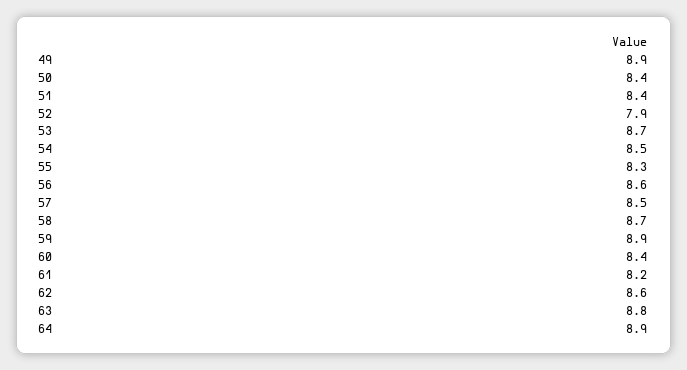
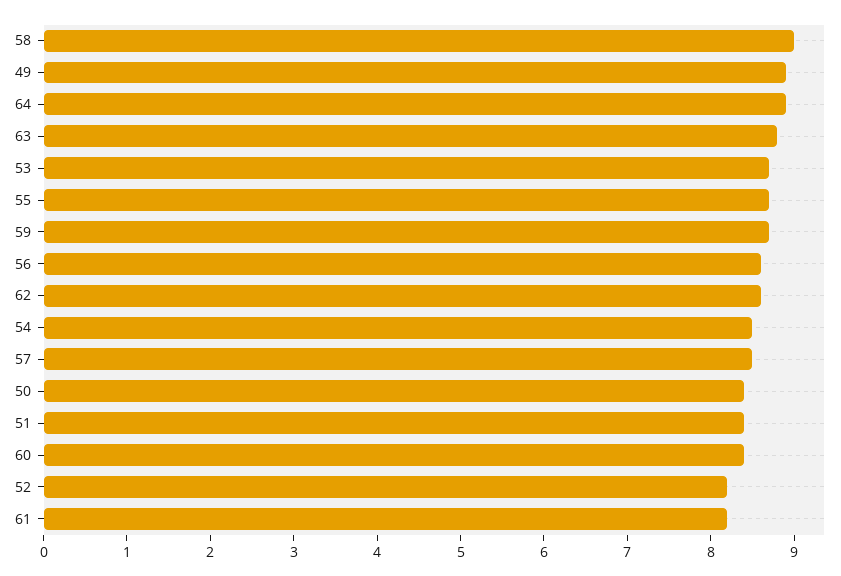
  {
    "49": 8.9,
    "50": 8.4,
    "51": 8.4,
-   "52": 7.9,
+   "52": 8.2,
    "53": 8.7,
    "54": 8.5,
-   "55": 8.3,
+   "55": 8.7,
    "56": 8.6,
    "57": 8.5,
-   "58": 8.7,
+   "58": 9,
-   "59": 8.9,
+   "59": 8.7,
    "60": 8.4,
    "61": 8.2,
    "62": 8.6,
    "63": 8.8,
    "64": 8.9
  }

